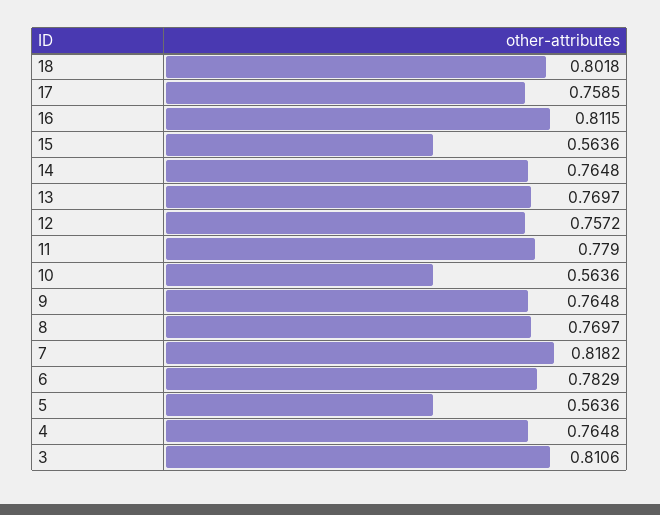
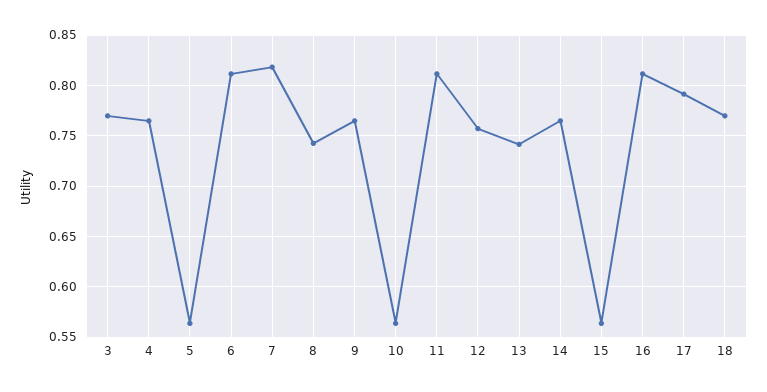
  {
-   "18": 0.8018,
+   "18": 0.77,
-   "17": 0.7585,
+   "17": 0.79,
    "16": 0.8115,
    "15": 0.5636,
    "14": 0.7648,
-   "13": 0.7697,
+   "13": 0.74,
    "12": 0.7572,
-   "11": 0.779,
+   "11": 0.81,
    "10": 0.5636,
    "9": 0.7648,
-   "8": 0.7697,
+   "8": 0.74,
    "7": 0.8182,
-   "6": 0.7829,
+   "6": 0.81,
    "5": 0.5636,
    "4": 0.7648,
-   "3": 0.8106
+   "3": 0.77
  }

